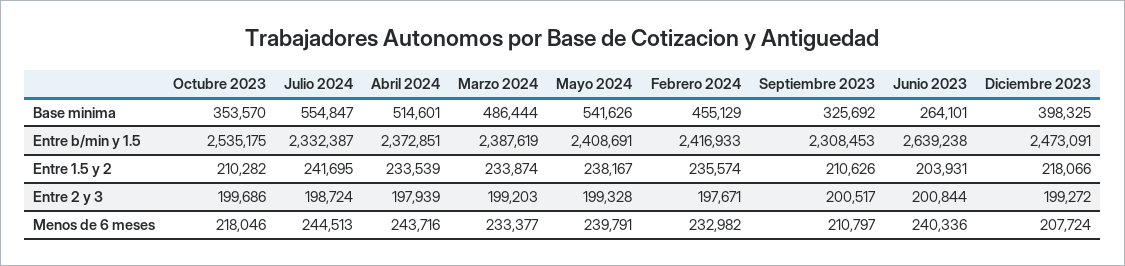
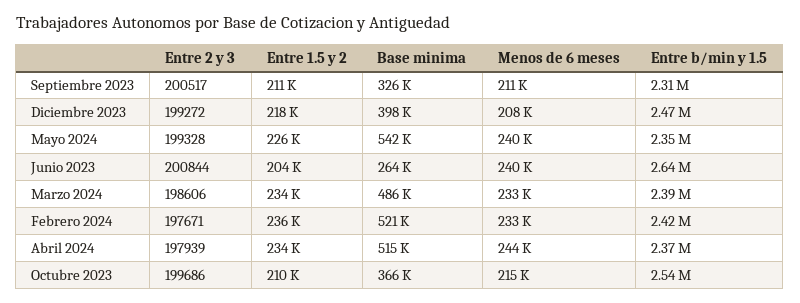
  {
    "Octubre 2023": {
-     "Base minima": 353570,
+     "Base minima": 366000,
      "Entre b/min y 1.5": 2535175,
      "Entre 1.5 y 2": 210282,
      "Entre 2 y 3": 199686,
-     "Menos de 6 meses": 218046
+     "Menos de 6 meses": 215000
    },
-   "Julio 2024": {
-     "Base minima": 554847,
-     "Entre b/min y 1.5": 2332387,
-     "Entre 1.5 y 2": 241695,
-     "Entre 2 y 3": 198724,
-     "Menos de 6 meses": 244513
-   },
    "Abril 2024": {
      "Base minima": 514601,
      "Entre b/min y 1.5": 2372851,
      "Entre 1.5 y 2": 233539,
      "Entre 2 y 3": 197939,
      "Menos de 6 meses": 243716
    },
    "Marzo 2024": {
      "Base minima": 486444,
      "Entre b/min y 1.5": 2387619,
      "Entre 1.5 y 2": 233874,
-     "Entre 2 y 3": 199203,
+     "Entre 2 y 3": 198606,
      "Menos de 6 meses": 233377
    },
    "Mayo 2024": {
      "Base minima": 541626,
-     "Entre b/min y 1.5": 2408691,
+     "Entre b/min y 1.5": 2350000,
-     "Entre 1.5 y 2": 238167,
+     "Entre 1.5 y 2": 226000,
      "Entre 2 y 3": 199328,
      "Menos de 6 meses": 239791
    },
    "Febrero 2024": {
-     "Base minima": 455129,
+     "Base minima": 521000,
      "Entre b/min y 1.5": 2416933,
      "Entre 1.5 y 2": 235574,
      "Entre 2 y 3": 197671,
      "Menos de 6 meses": 232982
    },
    "Septiembre 2023": {
      "Base minima": 325692,
      "Entre b/min y 1.5": 2308453,
      "Entre 1.5 y 2": 210626,
      "Entre 2 y 3": 200517,
      "Menos de 6 meses": 210797
    },
    "Junio 2023": {
      "Base minima": 264101,
      "Entre b/min y 1.5": 2639238,
      "Entre 1.5 y 2": 203931,
      "Entre 2 y 3": 200844,
      "Menos de 6 meses": 240336
    },
    "Diciembre 2023": {
      "Base minima": 398325,
      "Entre b/min y 1.5": 2473091,
      "Entre 1.5 y 2": 218066,
      "Entre 2 y 3": 199272,
      "Menos de 6 meses": 207724
    }
  }

